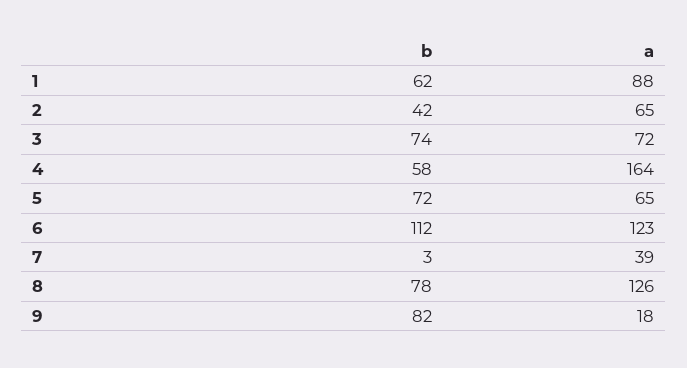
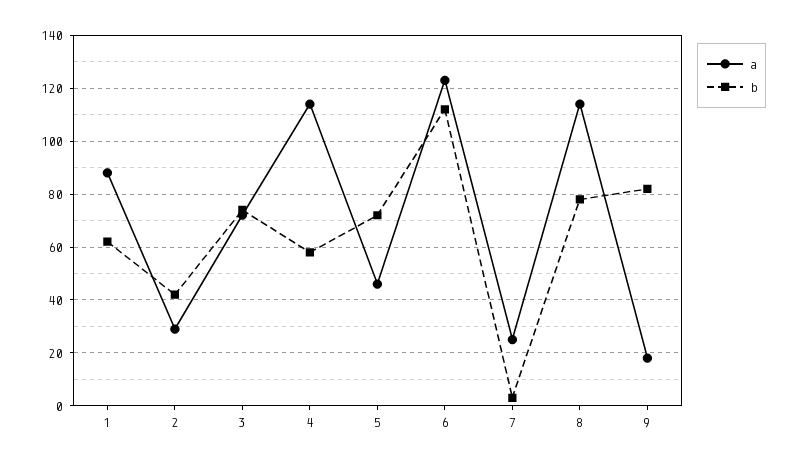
  {
    "b": {
      "1": 62,
      "2": 42,
      "3": 74,
      "4": 58,
      "5": 72,
      "6": 112,
      "7": 3,
      "8": 78,
      "9": 82
    },
    "a": {
      "1": 88,
-     "2": 65,
+     "2": 30,
      "3": 72,
-     "4": 164,
+     "4": 115,
-     "5": 65,
+     "5": 45,
      "6": 123,
-     "7": 39,
+     "7": 25,
-     "8": 126,
+     "8": 115,
      "9": 18
    }
  }

